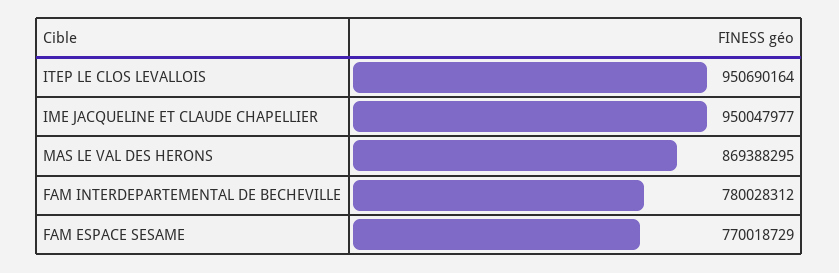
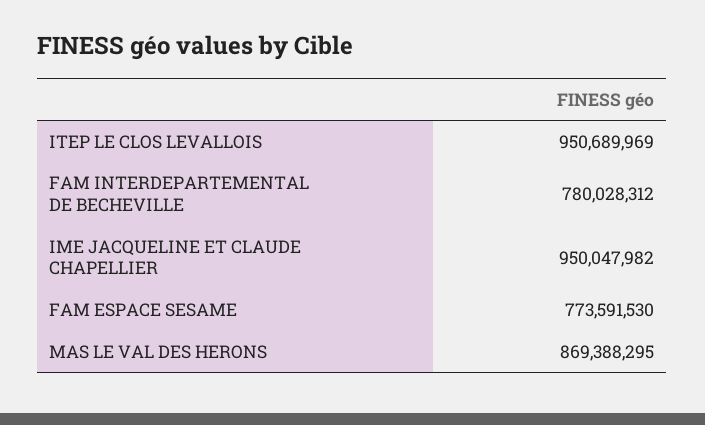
  {
-   "ITEP LE CLOS LEVALLOIS": 950690164,
+   "ITEP LE CLOS LEVALLOIS": 950689969,
-   "IME JACQUELINE ET CLAUDE CHAPELLIER": 950047977,
+   "IME JACQUELINE ET CLAUDE CHAPELLIER": 950047982,
    "MAS LE VAL DES HERONS": 869388295,
    "FAM INTERDEPARTEMENTAL DE BECHEVILLE": 780028312,
-   "FAM ESPACE SESAME": 770018729
+   "FAM ESPACE SESAME": 773591530
  }

